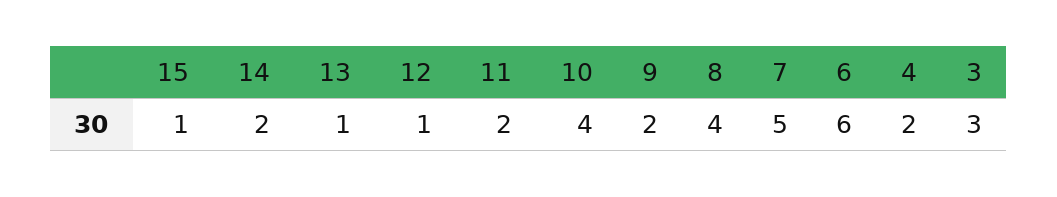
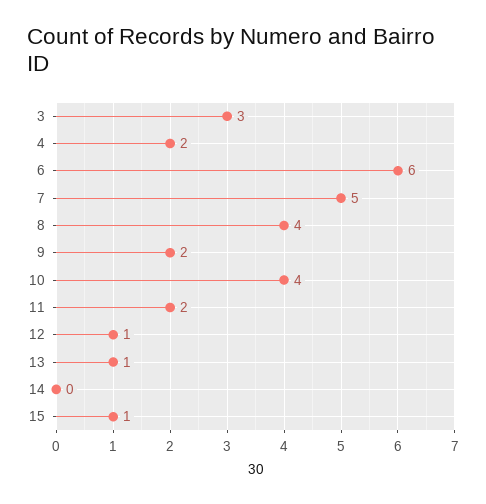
  {
    "15": 1,
-   "14": 2,
+   "14": 0,
    "13": 1,
    "12": 1,
    "11": 2,
    "10": 4,
    "9": 2,
    "8": 4,
    "7": 5,
    "6": 6,
    "4": 2,
    "3": 3
  }

